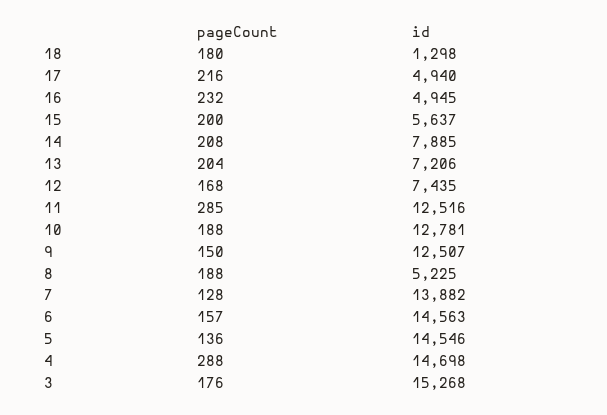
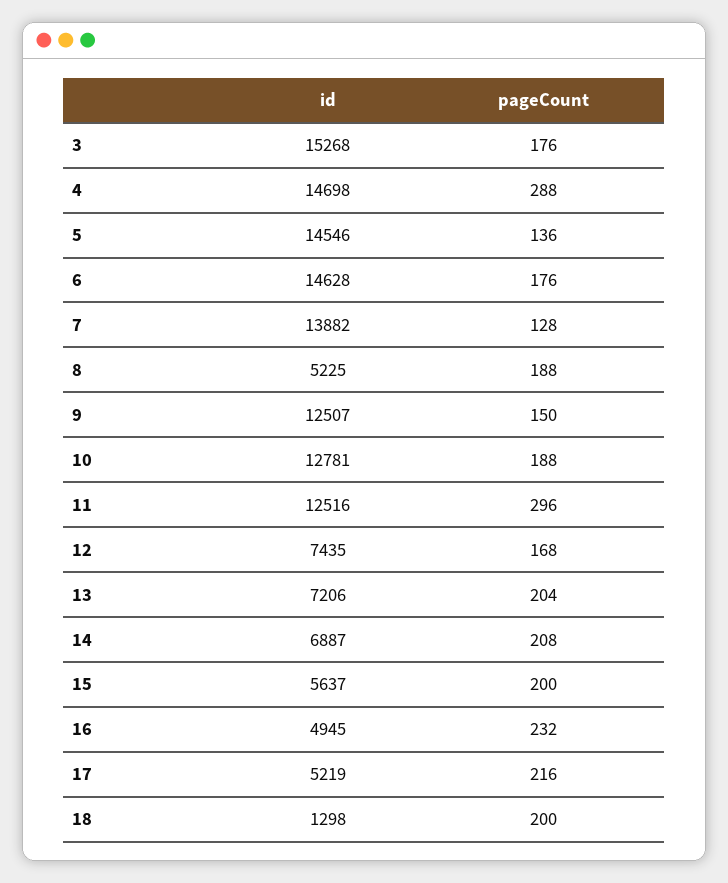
  {
    "pageCount": {
-     "18": 180,
+     "18": 200,
      "17": 216,
      "16": 232,
      "15": 200,
      "14": 208,
      "13": 204,
      "12": 168,
-     "11": 285,
+     "11": 296,
      "10": 188,
      "9": 150,
      "8": 188,
      "7": 128,
-     "6": 157,
+     "6": 176,
      "5": 136,
      "4": 288,
      "3": 176
    },
    "id": {
      "18": 1298,
-     "17": 4940,
+     "17": 5219,
      "16": 4945,
      "15": 5637,
-     "14": 7885,
+     "14": 6887,
      "13": 7206,
      "12": 7435,
      "11": 12516,
      "10": 12781,
      "9": 12507,
      "8": 5225,
      "7": 13882,
-     "6": 14563,
+     "6": 14628,
      "5": 14546,
      "4": 14698,
      "3": 15268
    }
  }

